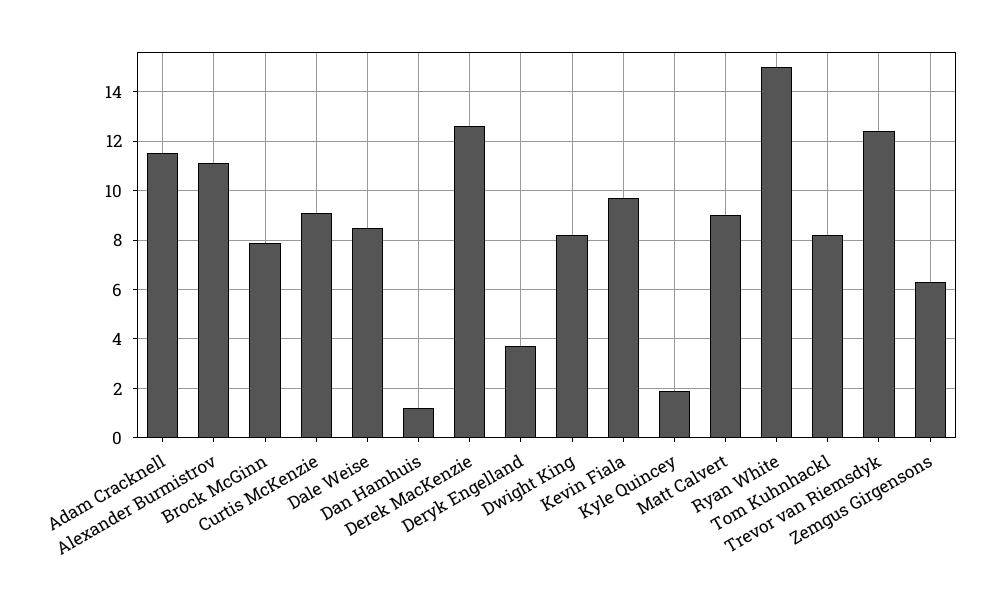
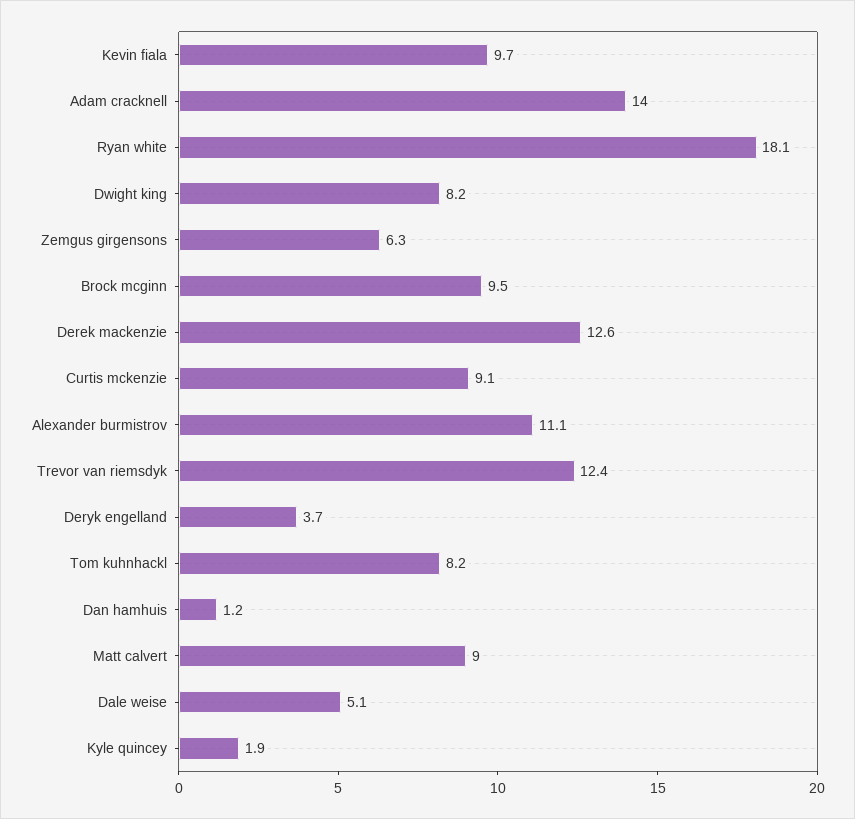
  {
-   "Adam Cracknell": 11.5,
+   "Adam Cracknell": 14,
    "Alexander Burmistrov": 11.1,
-   "Brock McGinn": 8,
+   "Brock McGinn": 9.5,
    "Curtis McKenzie": 9.1,
-   "Dale Weise": 8.5,
+   "Dale Weise": 5.1,
    "Dan Hamhuis": 1.2,
    "Derek MacKenzie": 12.6,
    "Deryk Engelland": 3.7,
    "Dwight King": 8.2,
    "Kevin Fiala": 9.7,
    "Kyle Quincey": 1.9,
    "Matt Calvert": 9,
-   "Ryan White": 15,
+   "Ryan White": 18.1,
    "Tom Kuhnhackl": 8.2,
    "Trevor van Riemsdyk": 12.4,
    "Zemgus Girgensons": 6.3
  }

